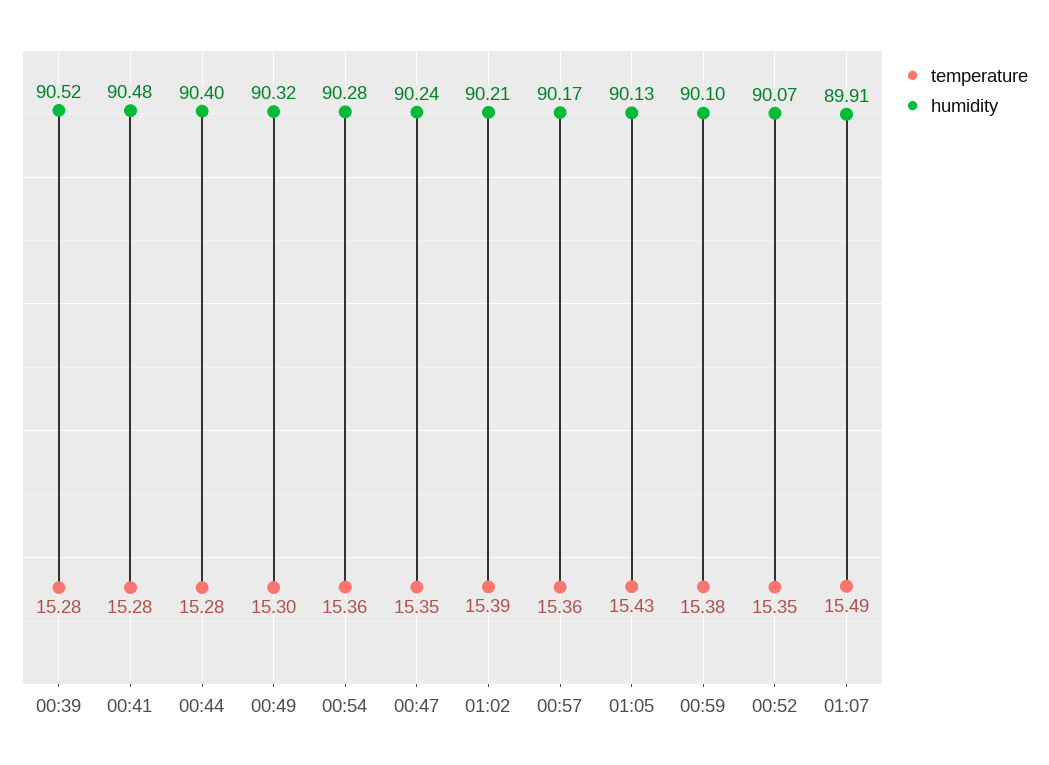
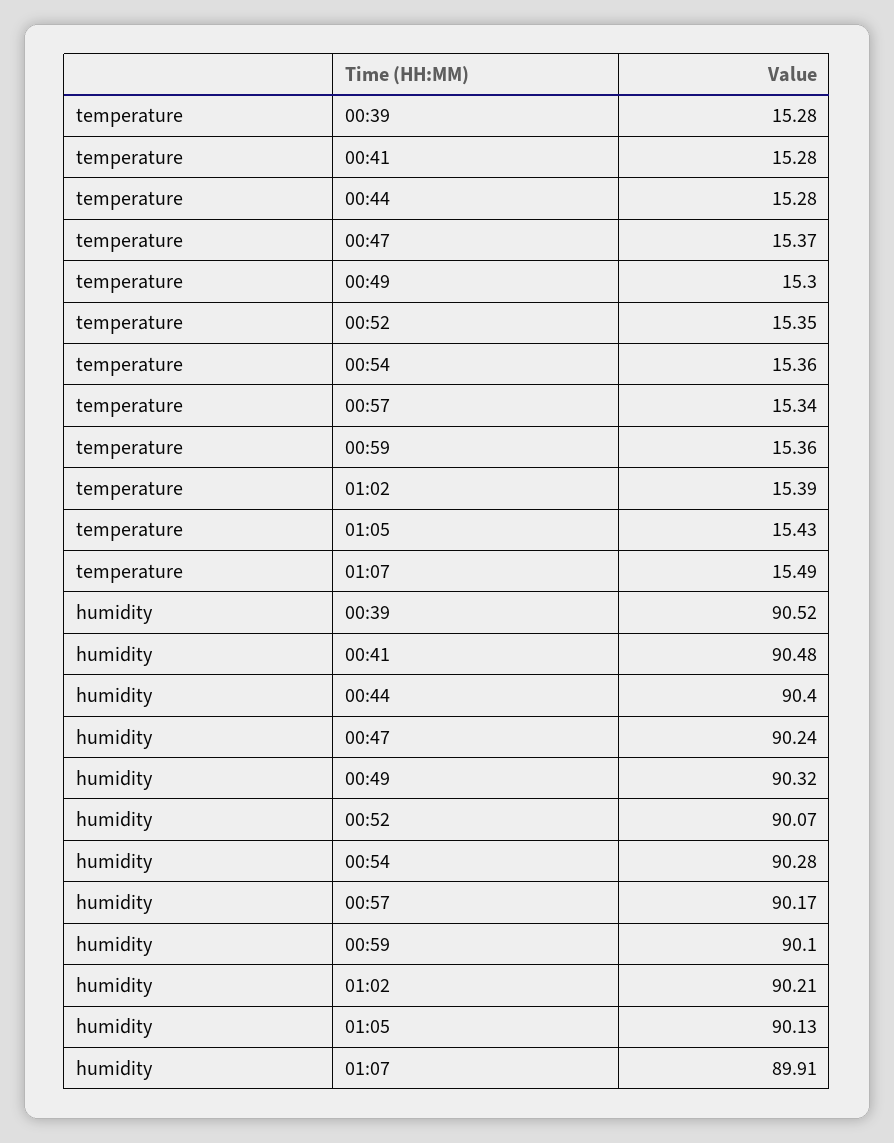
  {
    "temperature": {
      "00:39": 15.28,
      "00:41": 15.28,
      "00:44": 15.28,
      "00:49": 15.3,
      "00:54": 15.36,
-     "00:47": 15.35,
+     "00:47": 15.37,
      "01:02": 15.39,
-     "00:57": 15.36,
+     "00:57": 15.34,
      "01:05": 15.43,
-     "00:59": 15.38,
+     "00:59": 15.36,
      "00:52": 15.35,
      "01:07": 15.49
    },
    "humidity": {
      "00:39": 90.52,
      "00:41": 90.48,
      "00:44": 90.4,
      "00:49": 90.32,
      "00:54": 90.28,
      "00:47": 90.24,
      "01:02": 90.21,
      "00:57": 90.17,
      "01:05": 90.13,
      "00:59": 90.1,
      "00:52": 90.07,
      "01:07": 89.91
    }
  }

